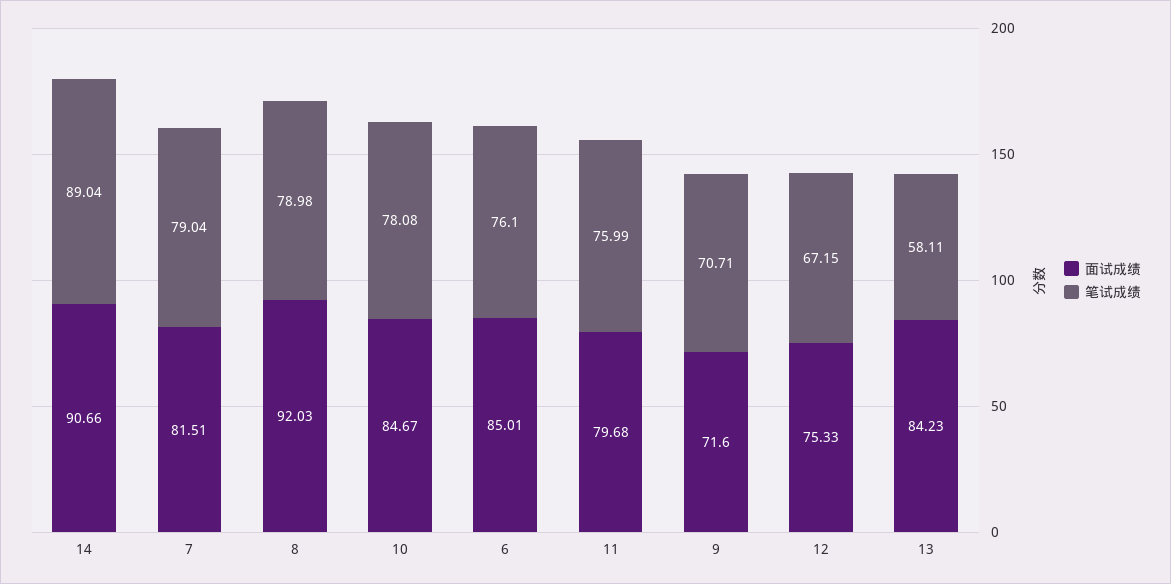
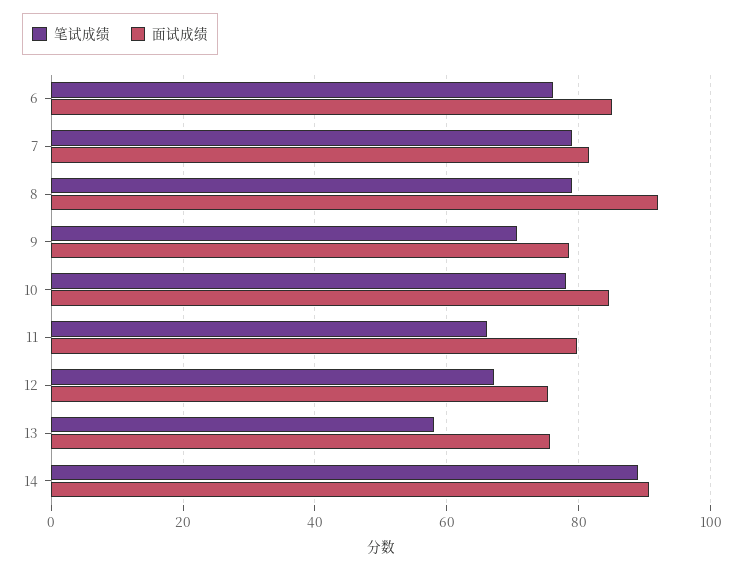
  {
    "面试成绩": {
      "14": 90.66,
      "7": 81.51,
      "8": 92.03,
      "10": 84.67,
      "6": 85.01,
      "11": 79.68,
-     "9": 71.6,
+     "9": 78,
      "12": 75.33,
-     "13": 84.23
+     "13": 76
    },
    "笔试成绩": {
      "14": 89.04,
      "7": 79.04,
      "8": 78.98,
      "10": 78.08,
      "6": 76.1,
-     "11": 75.99,
+     "11": 66,
      "9": 70.71,
      "12": 67.15,
      "13": 58.11
    }
  }

